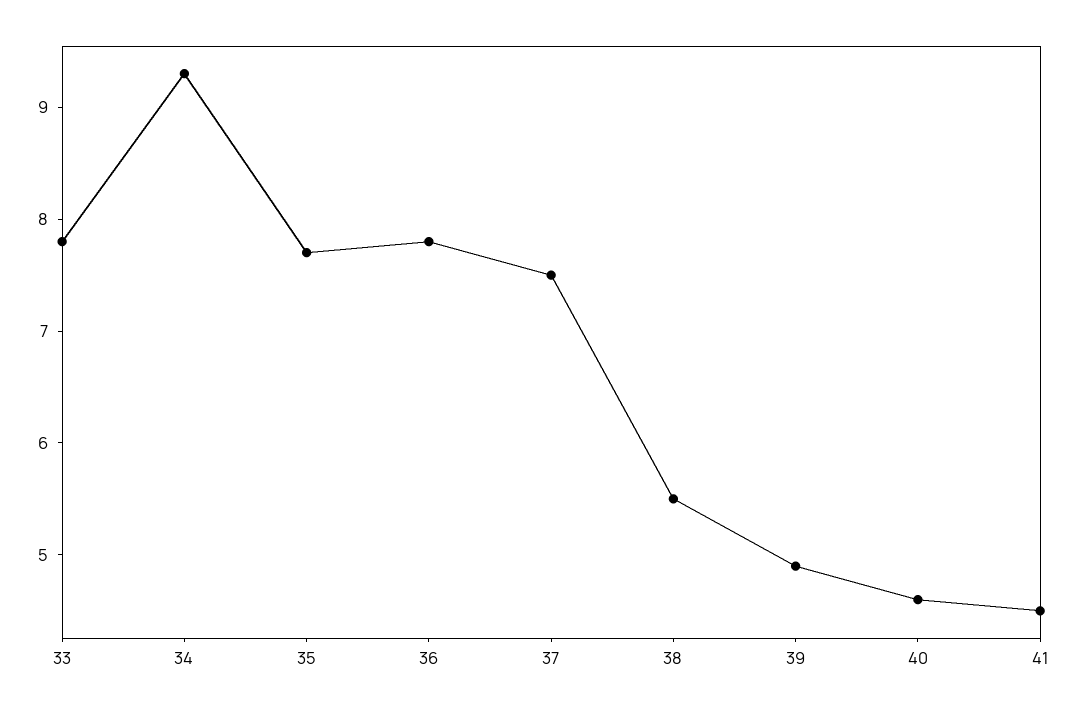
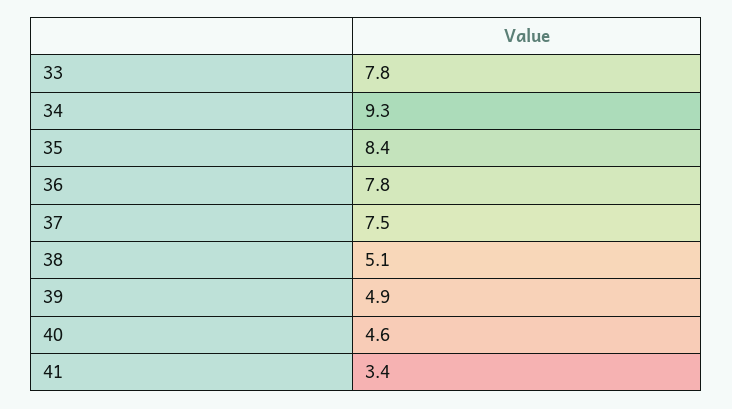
  {
    "33": 7.8,
    "34": 9.3,
-   "35": 7.7,
+   "35": 8.4,
    "36": 7.8,
    "37": 7.5,
-   "38": 5.5,
+   "38": 5.1,
    "39": 4.9,
    "40": 4.6,
-   "41": 4.5
+   "41": 3.4
  }

